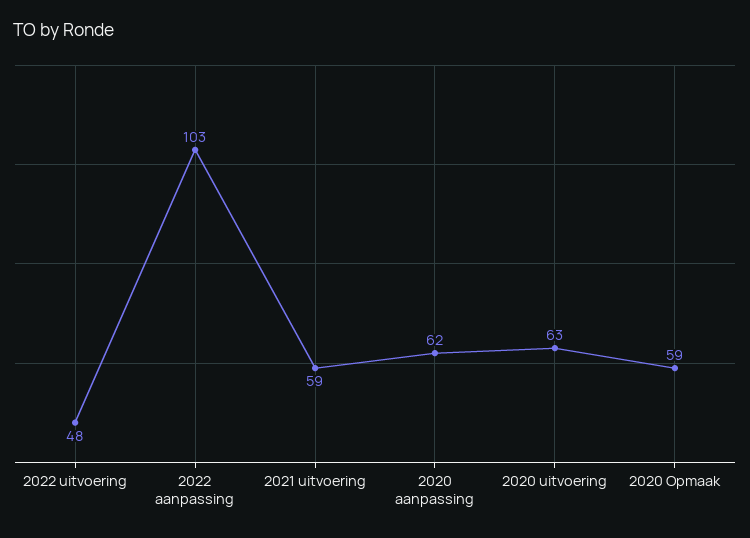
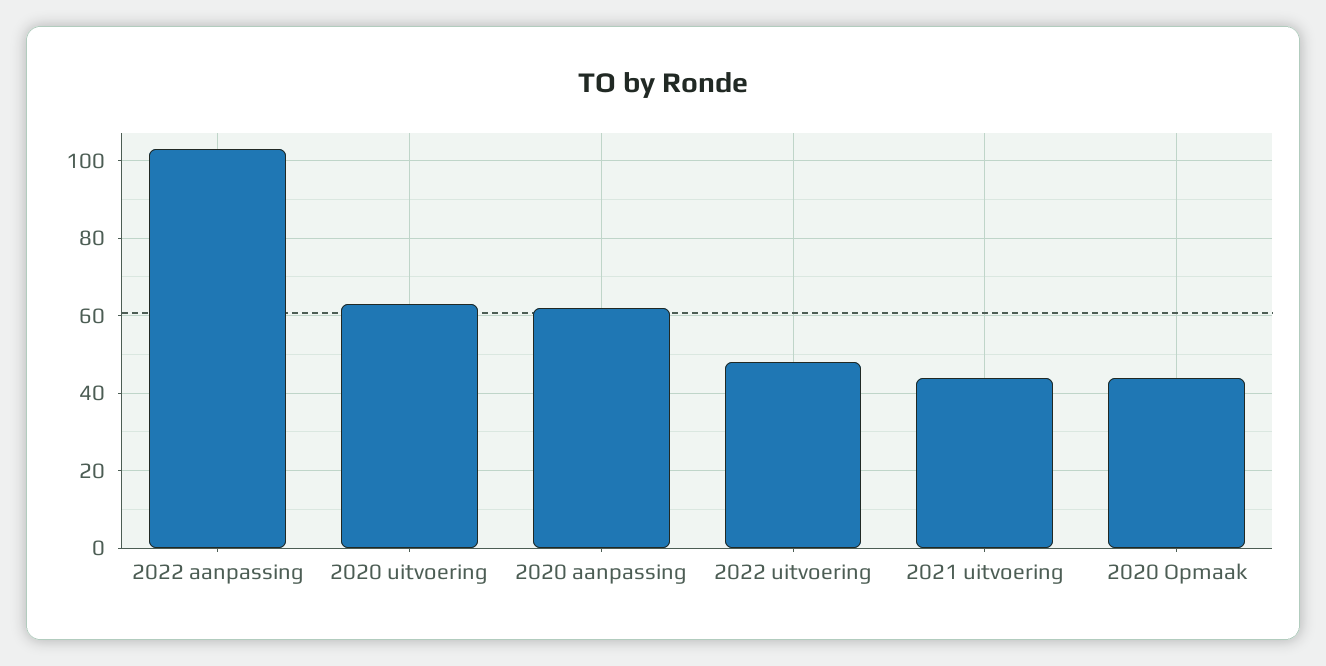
  {
    "2022 uitvoering": 48,
    "2022 aanpassing": 103,
-   "2021 uitvoering": 59,
+   "2021 uitvoering": 45,
    "2020 aanpassing": 62,
    "2020 uitvoering": 63,
-   "2020 Opmaak": 59
+   "2020 Opmaak": 45
  }

